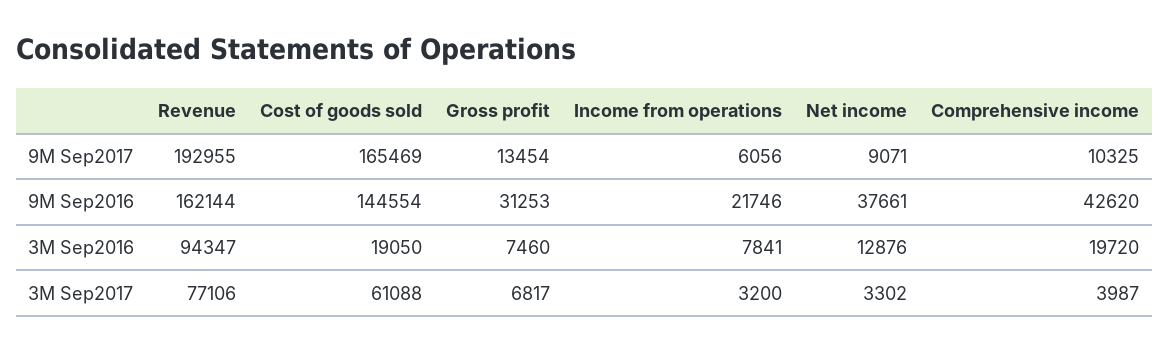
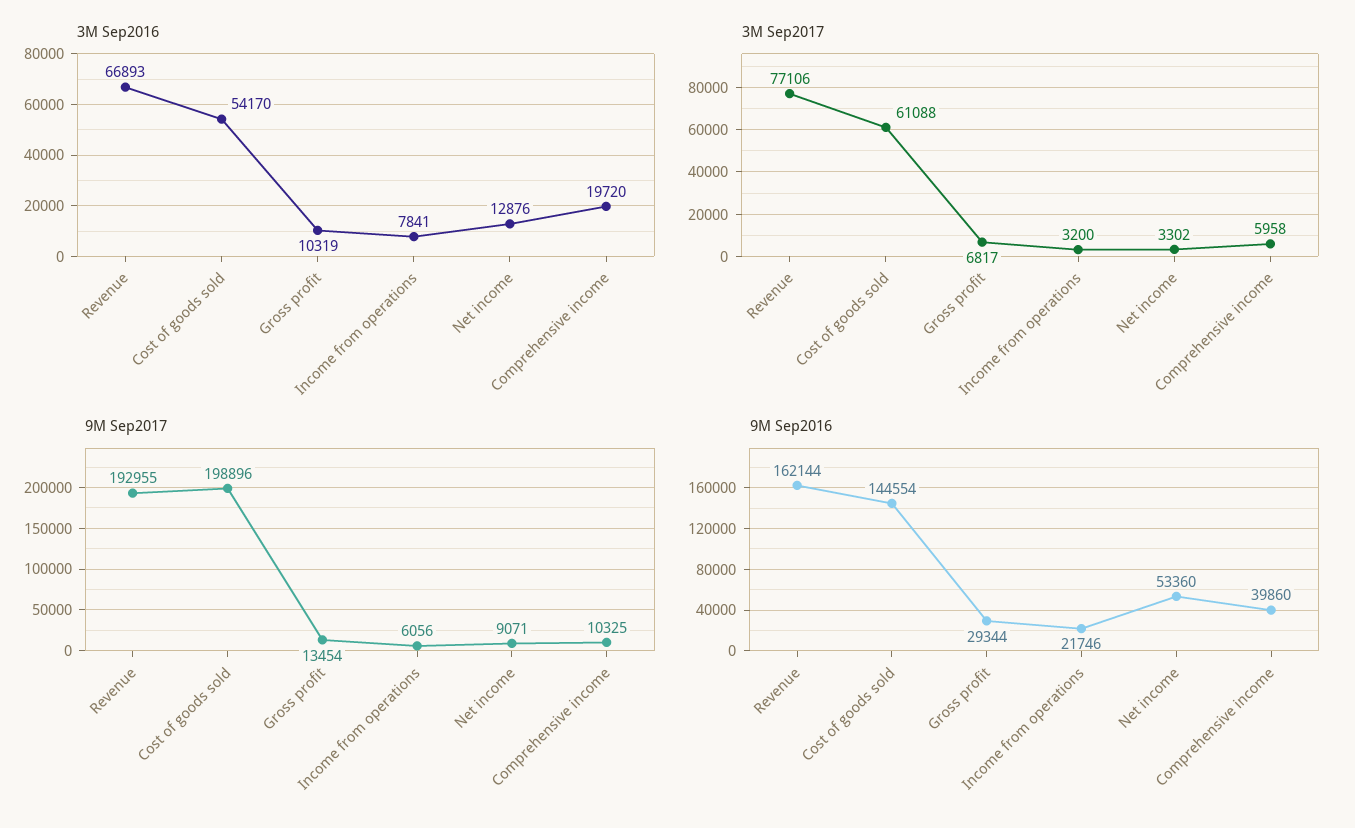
  {
    "9M Sep2017": {
      "Revenue": 192955,
-     "Cost of goods sold": 165469,
+     "Cost of goods sold": 198896,
      "Gross profit": 13454,
      "Income from operations": 6056,
      "Net income": 9071,
      "Comprehensive income": 10325
    },
    "9M Sep2016": {
      "Revenue": 162144,
      "Cost of goods sold": 144554,
-     "Gross profit": 31253,
+     "Gross profit": 29344,
      "Income from operations": 21746,
-     "Net income": 37661,
+     "Net income": 53360,
-     "Comprehensive income": 42620
+     "Comprehensive income": 39860
    },
    "3M Sep2016": {
-     "Revenue": 94347,
+     "Revenue": 66893,
-     "Cost of goods sold": 19050,
+     "Cost of goods sold": 54170,
-     "Gross profit": 7460,
+     "Gross profit": 10319,
      "Income from operations": 7841,
      "Net income": 12876,
      "Comprehensive income": 19720
    },
    "3M Sep2017": {
      "Revenue": 77106,
      "Cost of goods sold": 61088,
      "Gross profit": 6817,
      "Income from operations": 3200,
      "Net income": 3302,
-     "Comprehensive income": 3987
+     "Comprehensive income": 5958
    }
  }

